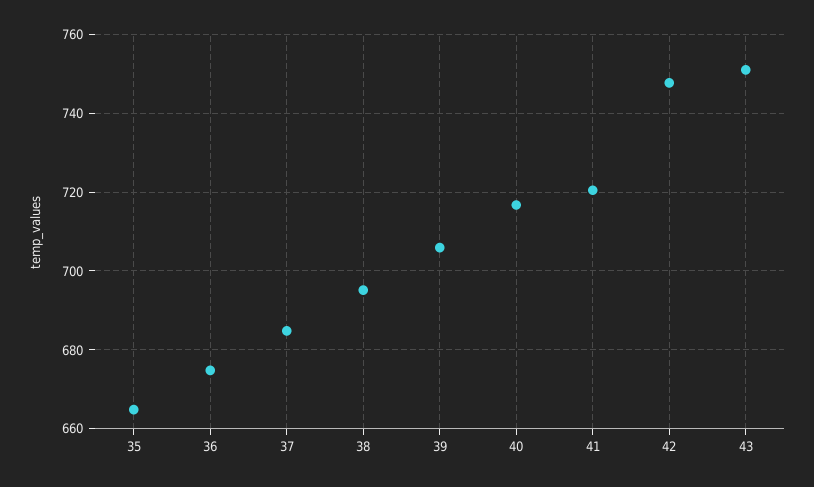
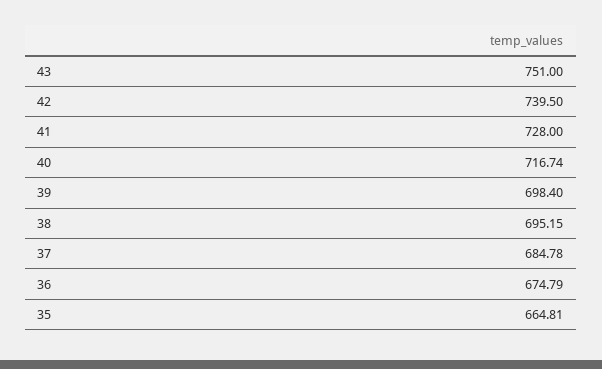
  {
    "35": 664.81,
    "36": 674.79,
    "37": 684.78,
    "38": 695.15,
-   "39": 706,
+   "39": 698.4,
    "40": 716.74,
-   "41": 720,
+   "41": 728,
-   "42": 748,
+   "42": 739.5,
    "43": 751
  }

